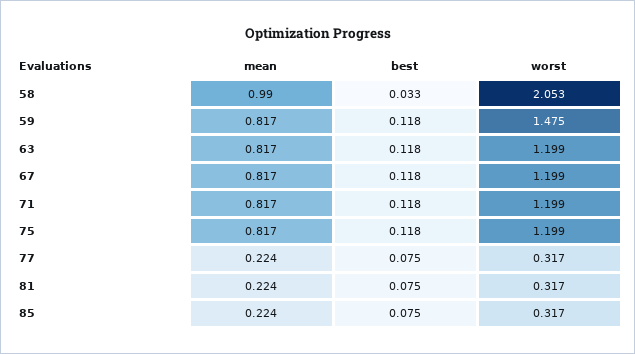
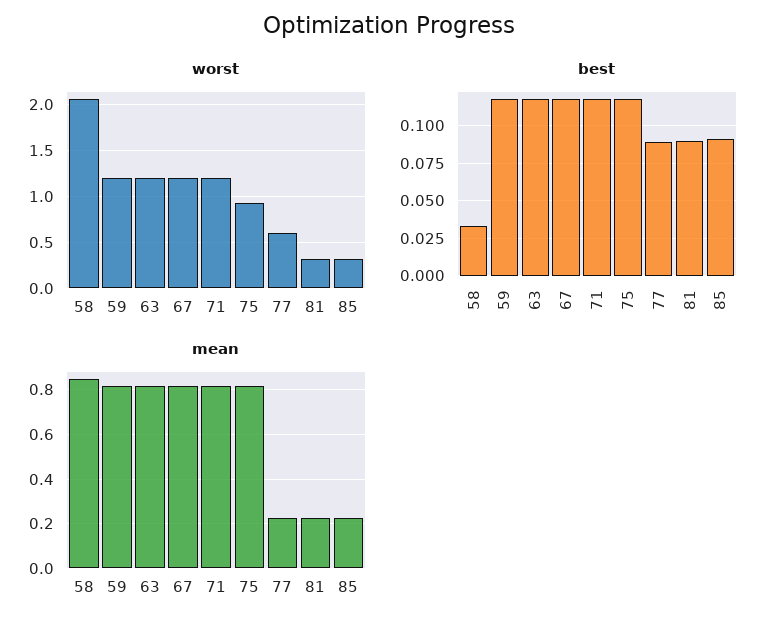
  {
    "mean": {
-     "58": 0.99,
+     "58": 0.85,
      "59": 0.817,
      "63": 0.817,
      "67": 0.817,
      "71": 0.817,
      "75": 0.817,
      "77": 0.224,
      "81": 0.224,
      "85": 0.224
    },
    "best": {
      "58": 0.033,
      "59": 0.118,
      "63": 0.118,
      "67": 0.118,
      "71": 0.118,
      "75": 0.118,
-     "77": 0.075,
+     "77": 0.09,
-     "81": 0.075,
+     "81": 0.09,
-     "85": 0.075
+     "85": 0.09
    },
    "worst": {
      "58": 2.053,
-     "59": 1.475,
+     "59": 1.2,
      "63": 1.199,
      "67": 1.199,
      "71": 1.199,
-     "75": 1.199,
+     "75": 0.9,
-     "77": 0.317,
+     "77": 0.6,
      "81": 0.317,
      "85": 0.317
    }
  }

